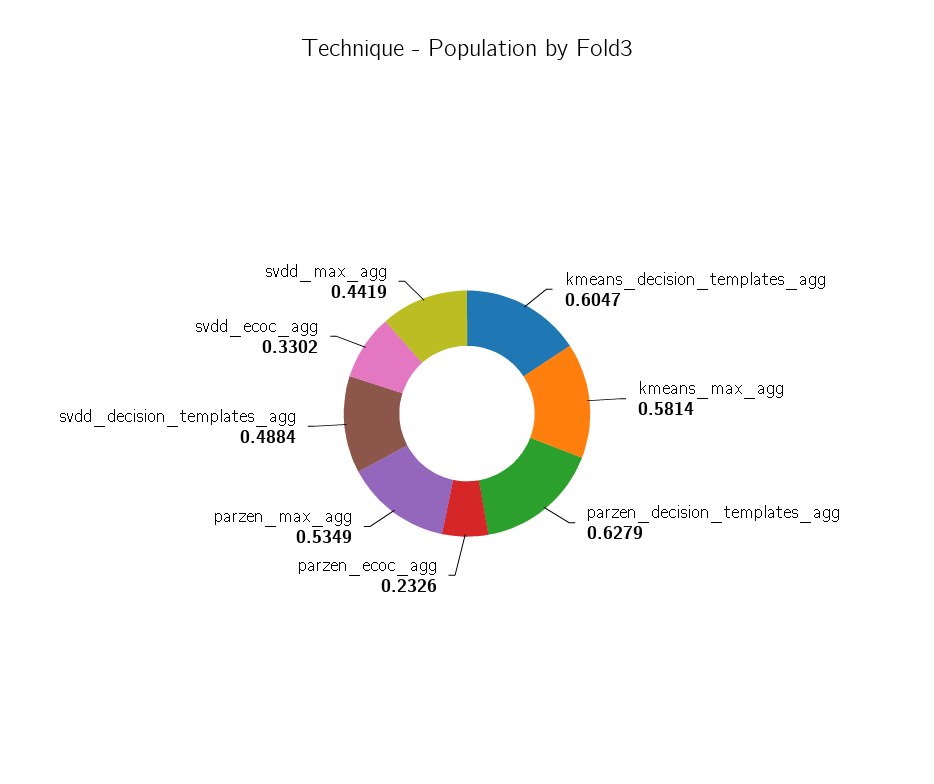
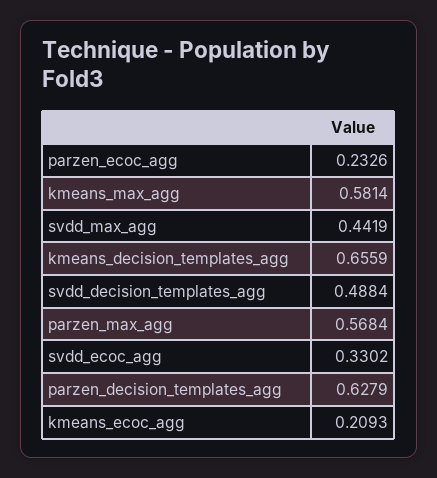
  {
-   "kmeans_decision_templates_agg": 0.6047,
+   "kmeans_decision_templates_agg": 0.6559,
    "kmeans_max_agg": 0.5814,
    "parzen_decision_templates_agg": 0.6279,
    "parzen_ecoc_agg": 0.2326,
-   "parzen_max_agg": 0.5349,
+   "parzen_max_agg": 0.5684,
    "svdd_decision_templates_agg": 0.4884,
    "svdd_ecoc_agg": 0.3302,
-   "svdd_max_agg": 0.4419
+   "svdd_max_agg": 0.4419,
+   "kmeans_ecoc_agg": 0.2093
  }

